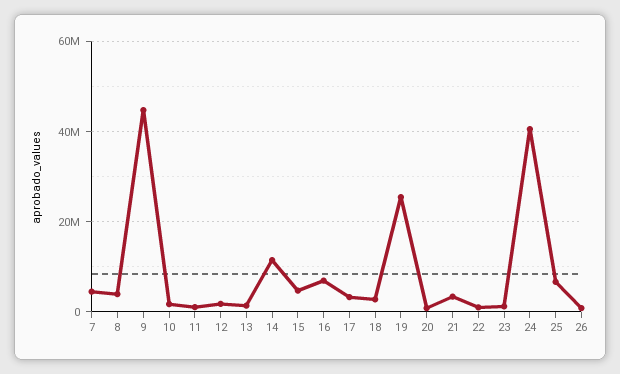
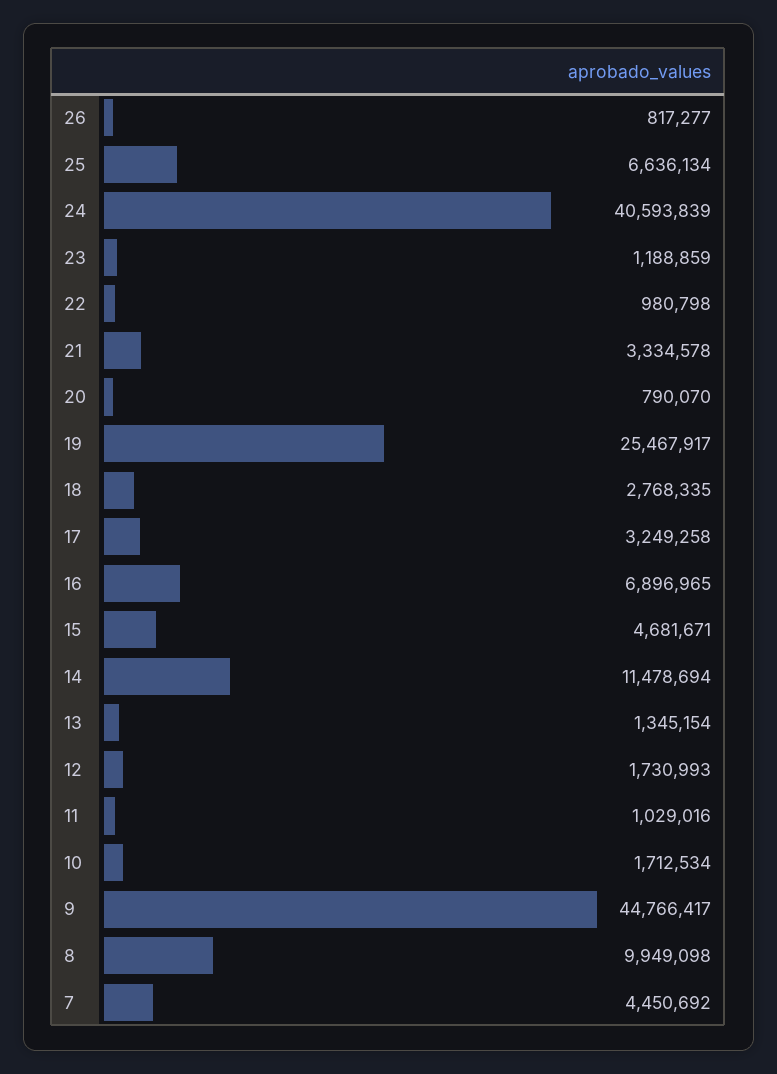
  {
    "7": 4450692,
-   "8": 4000000,
+   "8": 9949098,
    "9": 44766417,
    "10": 1712534,
    "11": 1029016,
    "12": 1730993,
    "13": 1345154,
    "14": 11478694,
    "15": 4681671,
    "16": 6896965,
    "17": 3249258,
    "18": 2768335,
    "19": 25467917,
    "20": 790070,
    "21": 3334578,
    "22": 980798,
    "23": 1188859,
    "24": 40593839,
    "25": 6636134,
    "26": 817277
  }

